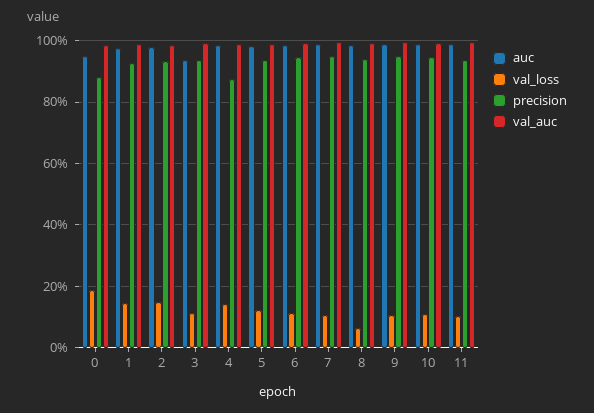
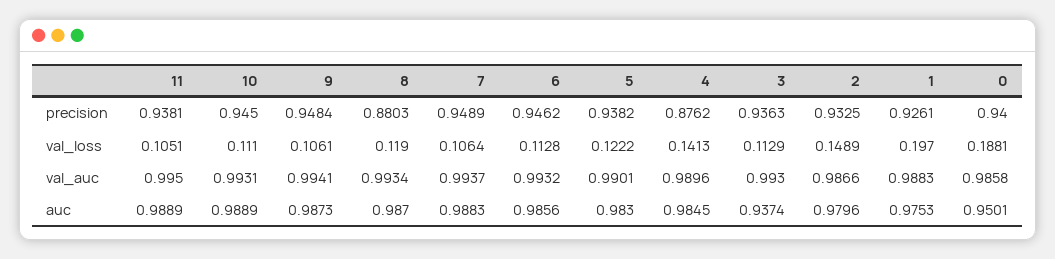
  {
    "auc": {
      "0": 0.9501,
      "1": 0.9753,
      "2": 0.9796,
      "3": 0.9374,
      "4": 0.9845,
      "5": 0.983,
      "6": 0.9856,
      "7": 0.9883,
      "8": 0.987,
      "9": 0.9873,
      "10": 0.9889,
      "11": 0.9889
    },
    "val_loss": {
      "0": 0.1881,
-     "1": 0.14,
+     "1": 0.197,
      "2": 0.1489,
      "3": 0.1129,
      "4": 0.1413,
      "5": 0.1222,
      "6": 0.1128,
      "7": 0.1064,
-     "8": 0.06,
+     "8": 0.119,
      "9": 0.1061,
      "10": 0.111,
      "11": 0.1051
    },
    "precision": {
-     "0": 0.88,
+     "0": 0.94,
      "1": 0.9261,
      "2": 0.9325,
      "3": 0.9363,
      "4": 0.8762,
      "5": 0.9382,
      "6": 0.9462,
      "7": 0.9489,
-     "8": 0.94,
+     "8": 0.8803,
      "9": 0.9484,
      "10": 0.945,
      "11": 0.9381
    },
    "val_auc": {
      "0": 0.9858,
      "1": 0.9883,
      "2": 0.9866,
      "3": 0.993,
      "4": 0.9896,
      "5": 0.9901,
      "6": 0.9932,
      "7": 0.9937,
      "8": 0.9934,
      "9": 0.9941,
      "10": 0.9931,
      "11": 0.995
    }
  }

